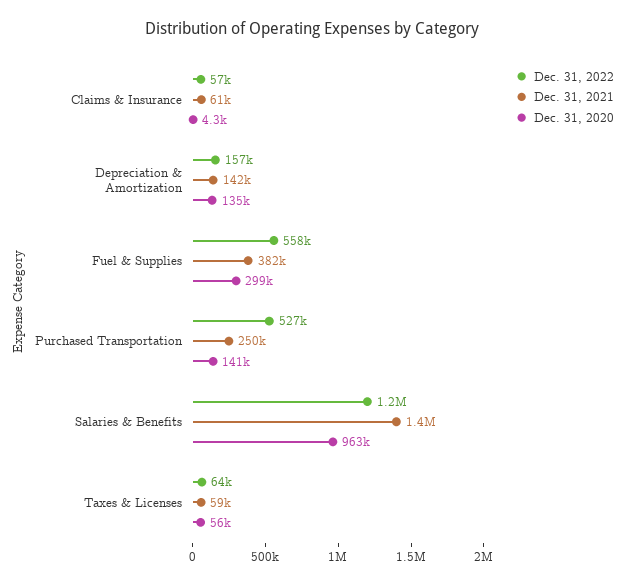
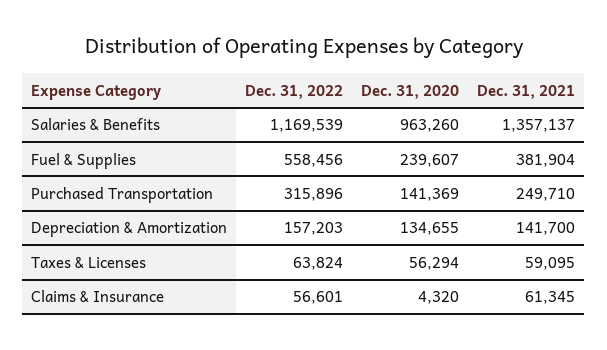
  {
    "Dec. 31, 2022": {
      "Claims & Insurance": 56601,
      "Depreciation & Amortization": 157203,
      "Fuel & Supplies": 558456,
-     "Purchased Transportation": 527000,
+     "Purchased Transportation": 315896,
      "Salaries & Benefits": 1169539,
      "Taxes & Licenses": 63824
    },
    "Dec. 31, 2021": {
      "Claims & Insurance": 61345,
      "Depreciation & Amortization": 141700,
      "Fuel & Supplies": 381904,
      "Purchased Transportation": 249710,
      "Salaries & Benefits": 1357137,
      "Taxes & Licenses": 59095
    },
    "Dec. 31, 2020": {
      "Claims & Insurance": 4320,
      "Depreciation & Amortization": 134655,
-     "Fuel & Supplies": 299000,
+     "Fuel & Supplies": 239607,
      "Purchased Transportation": 141369,
      "Salaries & Benefits": 963260,
      "Taxes & Licenses": 56294
    }
  }

